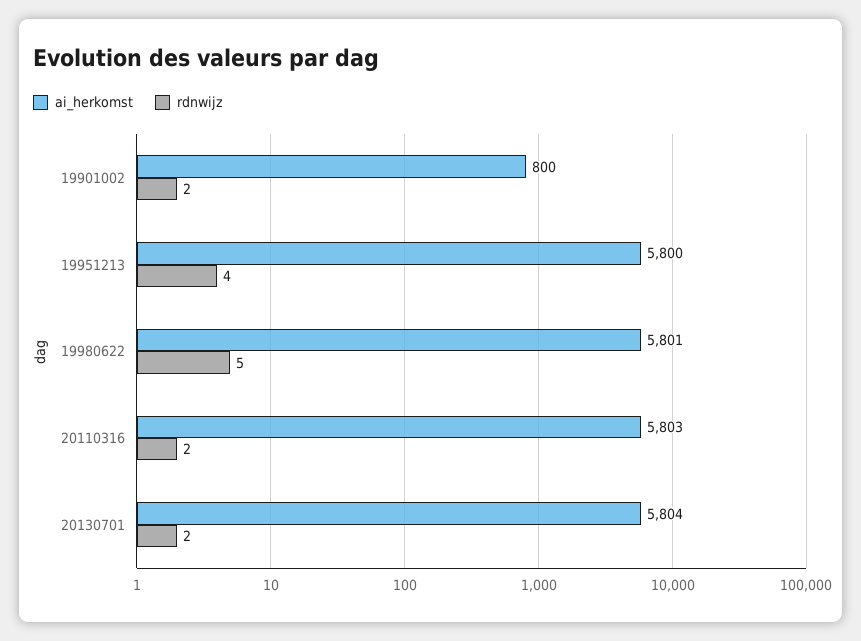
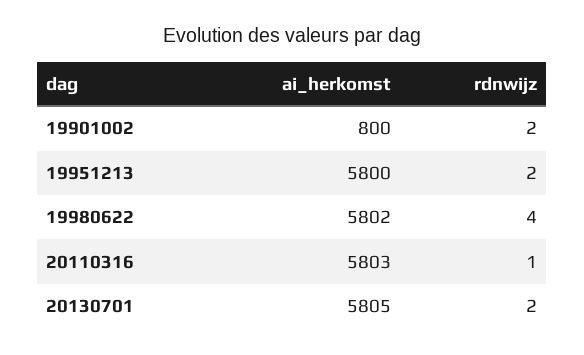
  {
    "ai_herkomst": {
      "19901002": 800,
      "19951213": 5800,
-     "19980622": 5801,
+     "19980622": 5802,
      "20110316": 5803,
-     "20130701": 5804
+     "20130701": 5805
    },
    "rdnwijz": {
      "19901002": 2,
-     "19951213": 4,
+     "19951213": 2,
-     "19980622": 5,
+     "19980622": 4,
-     "20110316": 2,
+     "20110316": 1,
      "20130701": 2
    }
  }

